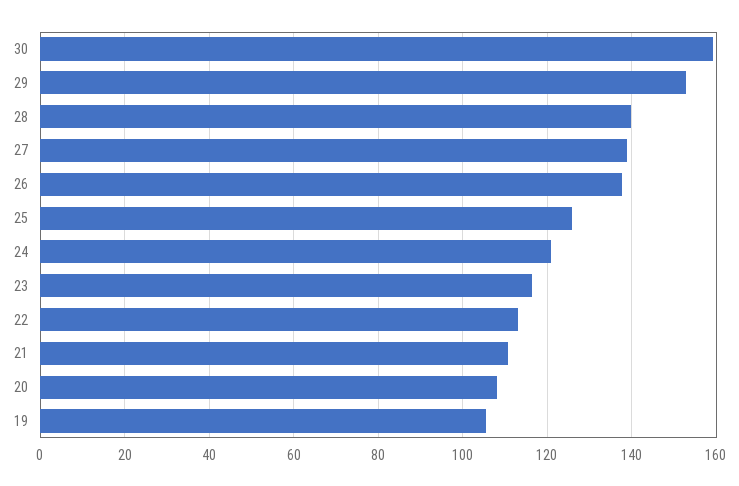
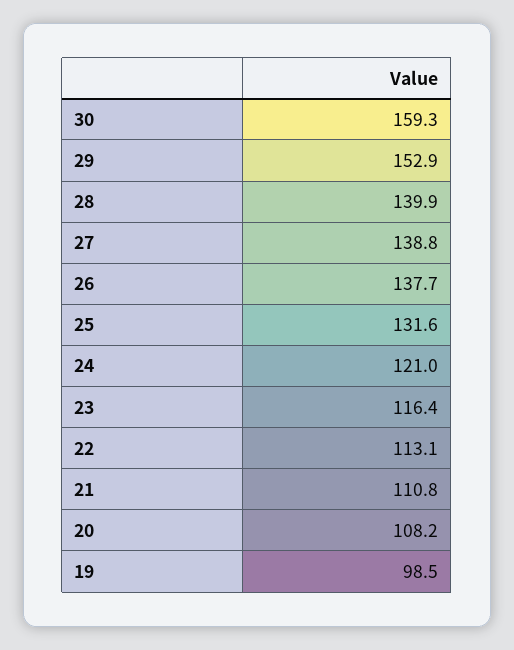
  {
    "30": 159.3,
    "29": 152.9,
    "28": 139.9,
    "27": 138.8,
    "26": 137.7,
-   "25": 126,
+   "25": 131.6,
    "24": 121,
    "23": 116.4,
    "22": 113.1,
    "21": 110.8,
    "20": 108.2,
-   "19": 106
+   "19": 98.5
  }

